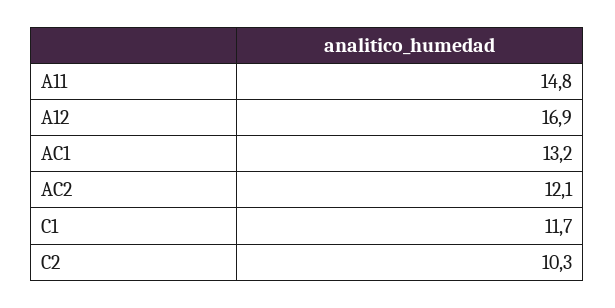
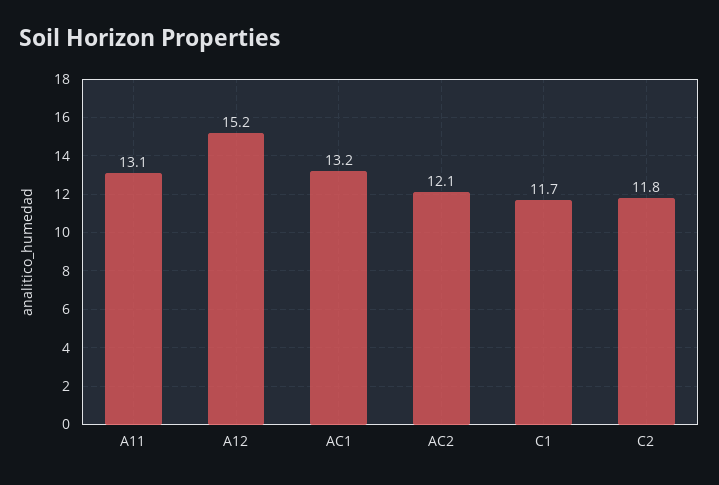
  {
-   "A11": 14.8,
+   "A11": 13.1,
-   "A12": 16.9,
+   "A12": 15.2,
    "AC1": 13.2,
    "AC2": 12.1,
    "C1": 11.7,
-   "C2": 10.3
+   "C2": 11.8
  }

